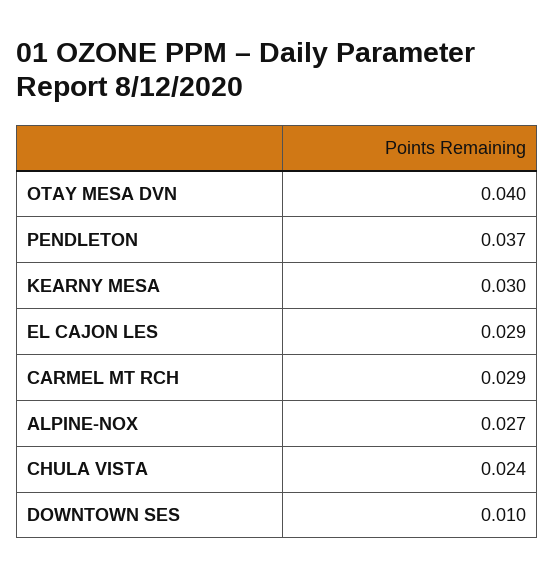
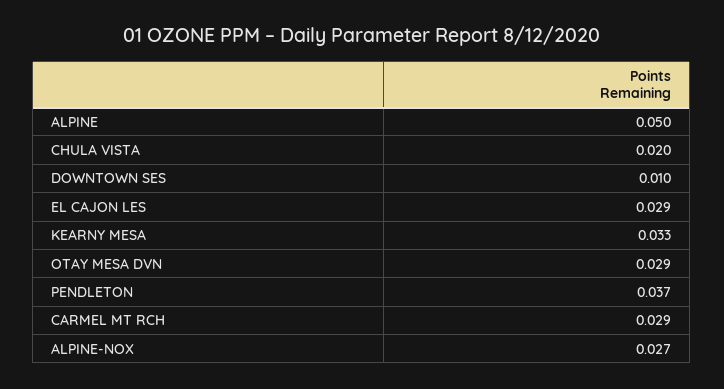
  {
-   "OTAY MESA DVN": 0.04,
+   "OTAY MESA DVN": 0.029,
    "PENDLETON": 0.037,
-   "KEARNY MESA": 0.03,
+   "KEARNY MESA": 0.033,
    "EL CAJON LES": 0.029,
    "CARMEL MT RCH": 0.029,
    "ALPINE-NOX": 0.027,
-   "CHULA VISTA": 0.024,
+   "CHULA VISTA": 0.02,
-   "DOWNTOWN SES": 0.01
+   "DOWNTOWN SES": 0.01,
+   "ALPINE": 0.05
  }

